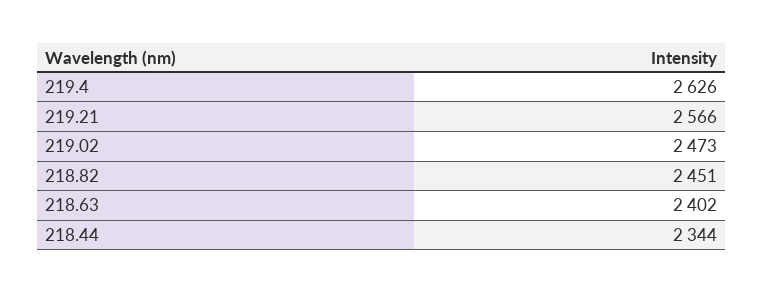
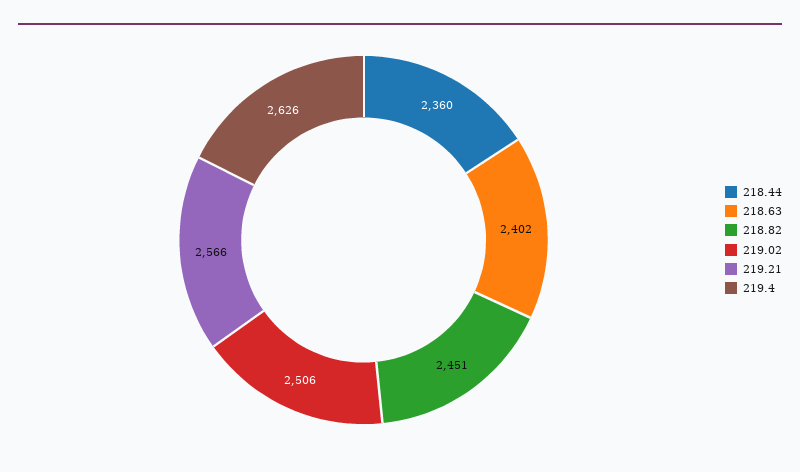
  {
    "219.4": 2626,
    "219.21": 2566,
-   "219.02": 2473,
+   "219.02": 2506,
    "218.82": 2451,
    "218.63": 2402,
-   "218.44": 2344
+   "218.44": 2360
  }

